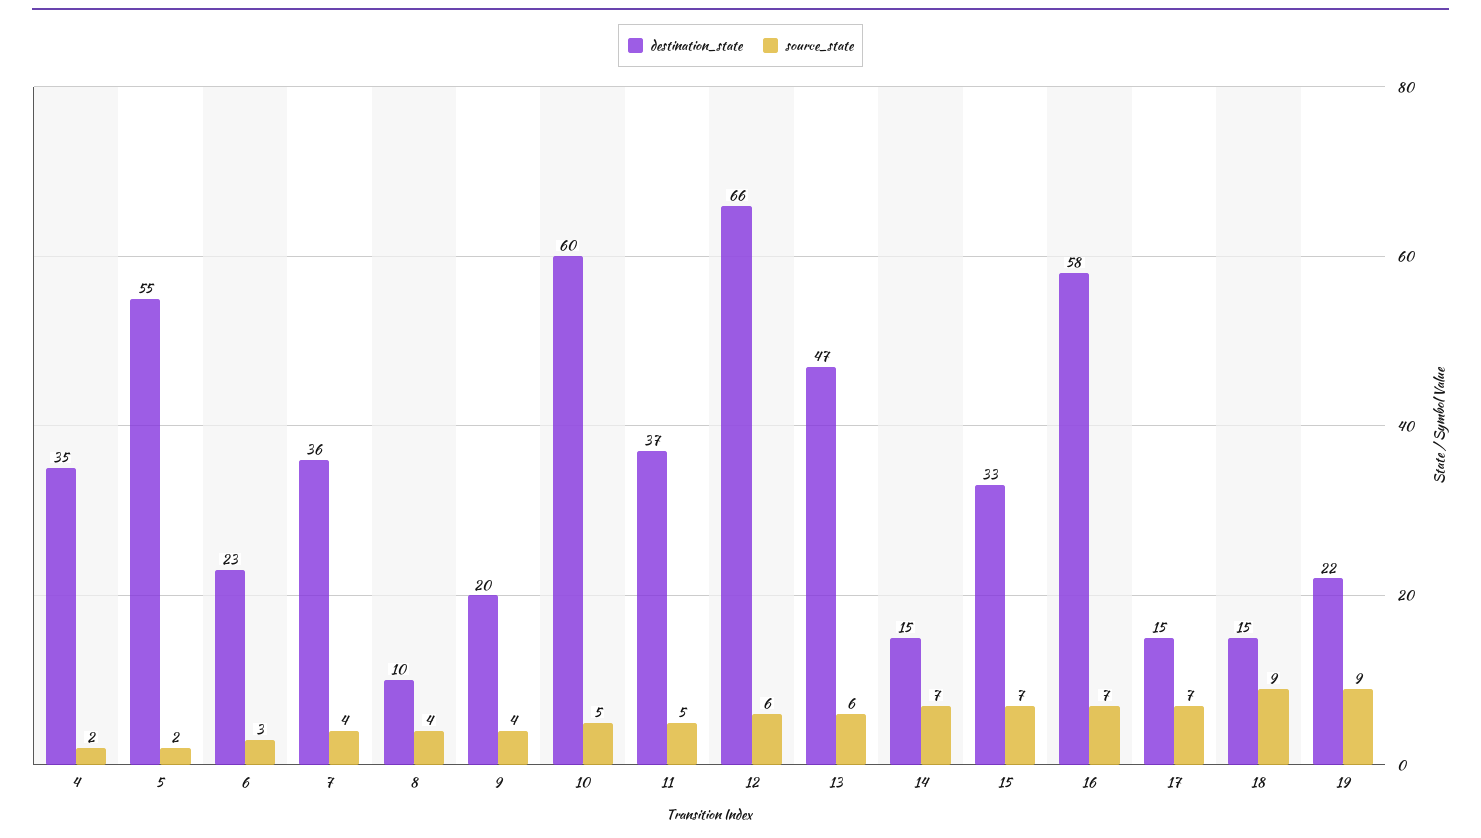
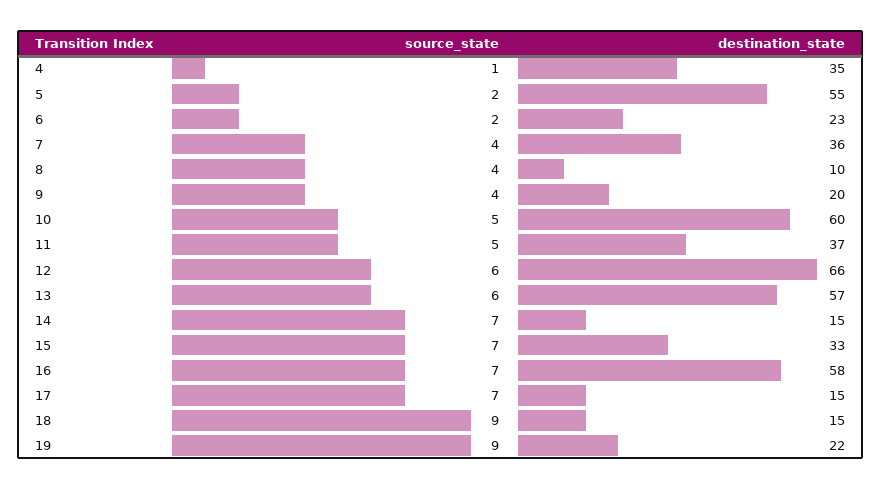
  {
    "destination_state": {
      "4": 35,
      "5": 55,
      "6": 23,
      "7": 36,
      "8": 10,
      "9": 20,
      "10": 60,
      "11": 37,
      "12": 66,
-     "13": 47,
+     "13": 57,
      "14": 15,
      "15": 33,
      "16": 58,
      "17": 15,
      "18": 15,
      "19": 22
    },
    "source_state": {
-     "4": 2,
+     "4": 1,
      "5": 2,
-     "6": 3,
+     "6": 2,
      "7": 4,
      "8": 4,
      "9": 4,
      "10": 5,
      "11": 5,
      "12": 6,
      "13": 6,
      "14": 7,
      "15": 7,
      "16": 7,
      "17": 7,
      "18": 9,
      "19": 9
    }
  }

